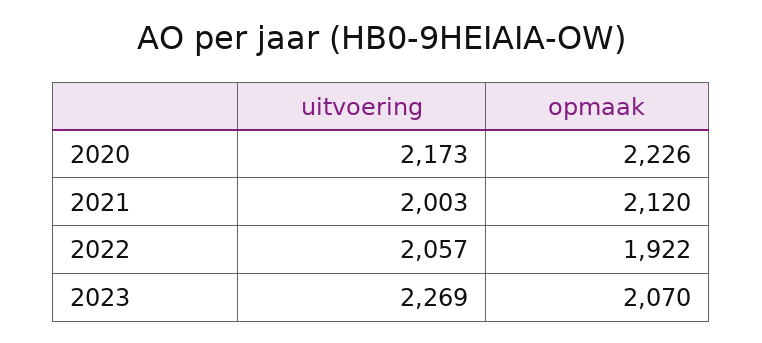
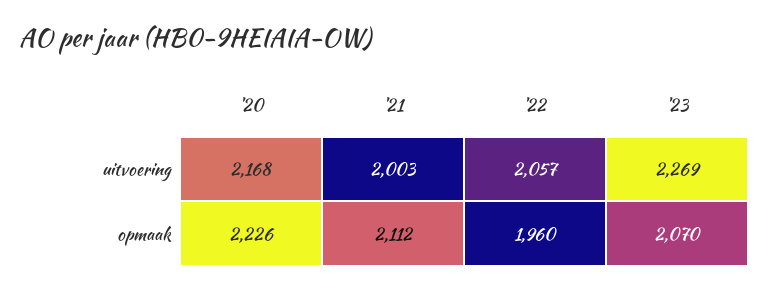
  {
    "uitvoering": {
-     "2020": 2173,
+     "2020": 2168,
      "2021": 2003,
      "2022": 2057,
      "2023": 2269
    },
    "opmaak": {
      "2020": 2226,
-     "2021": 2120,
+     "2021": 2112,
-     "2022": 1922,
+     "2022": 1960,
      "2023": 2070
    }
  }

